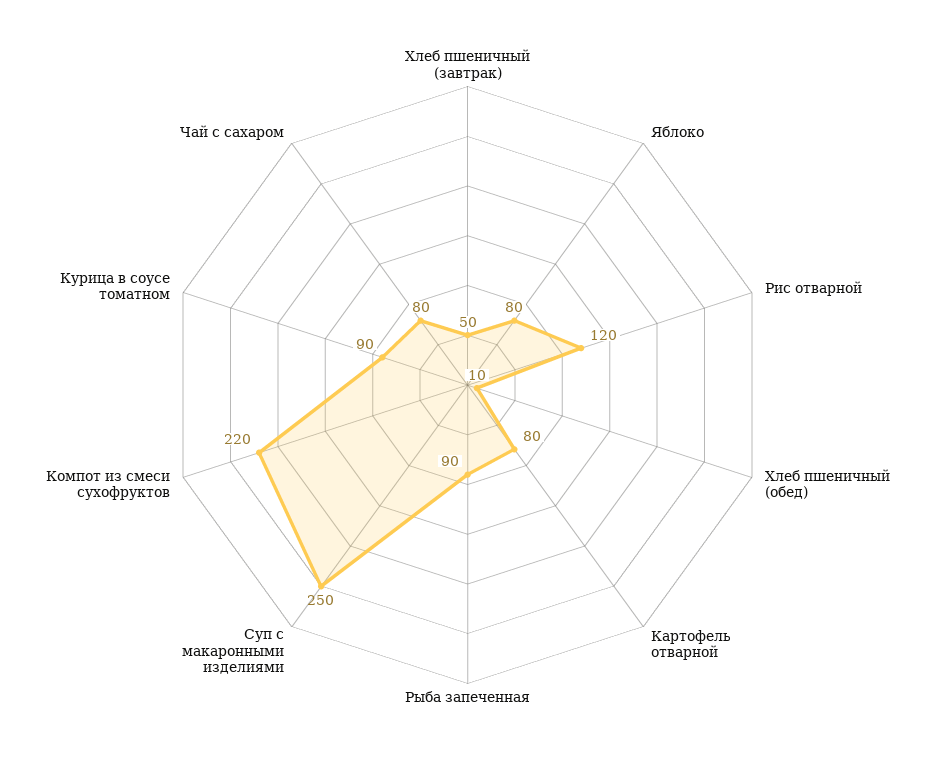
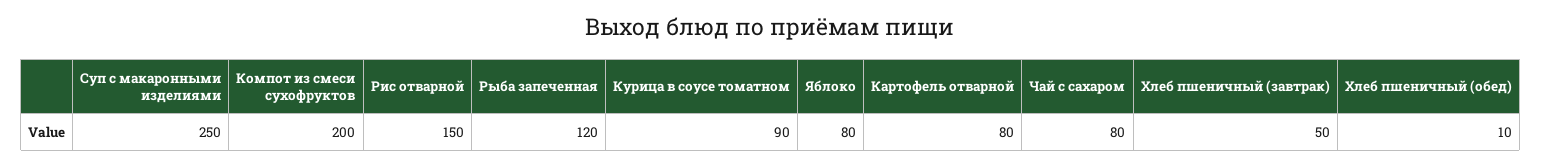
  {
    "Хлеб пшеничный (завтрак)": 50,
    "Яблоко": 80,
-   "Рис отварной": 120,
+   "Рис отварной": 150,
    "Хлеб пшеничный (обед)": 10,
    "Картофель отварной": 80,
-   "Рыба запеченная": 90,
+   "Рыба запеченная": 120,
    "Суп с макаронными изделиями": 250,
-   "Компот из смеси сухофруктов": 220,
+   "Компот из смеси сухофруктов": 200,
    "Курица в соусе томатном": 90,
    "Чай с сахаром": 80
  }

